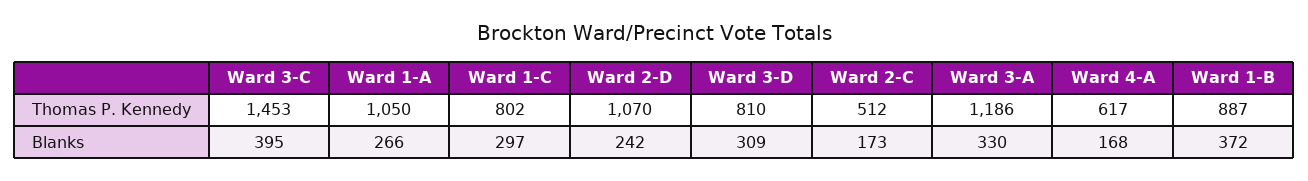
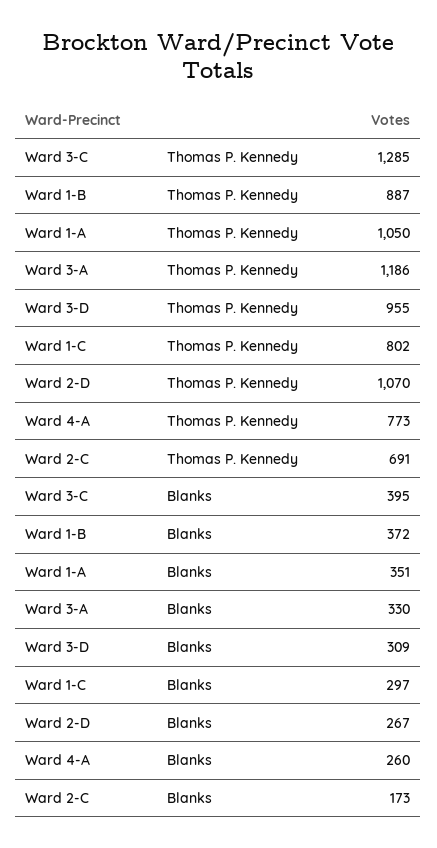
  {
    "Ward 3-C": {
-     "Thomas P. Kennedy": 1453,
+     "Thomas P. Kennedy": 1285,
      "Blanks": 395
    },
    "Ward 1-A": {
      "Thomas P. Kennedy": 1050,
-     "Blanks": 266
+     "Blanks": 351
    },
    "Ward 1-C": {
      "Thomas P. Kennedy": 802,
      "Blanks": 297
    },
    "Ward 2-D": {
      "Thomas P. Kennedy": 1070,
-     "Blanks": 242
+     "Blanks": 267
    },
    "Ward 3-D": {
-     "Thomas P. Kennedy": 810,
+     "Thomas P. Kennedy": 955,
      "Blanks": 309
    },
    "Ward 2-C": {
-     "Thomas P. Kennedy": 512,
+     "Thomas P. Kennedy": 691,
      "Blanks": 173
    },
    "Ward 3-A": {
      "Thomas P. Kennedy": 1186,
      "Blanks": 330
    },
    "Ward 4-A": {
-     "Thomas P. Kennedy": 617,
+     "Thomas P. Kennedy": 773,
-     "Blanks": 168
+     "Blanks": 260
    },
    "Ward 1-B": {
      "Thomas P. Kennedy": 887,
      "Blanks": 372
    }
  }

